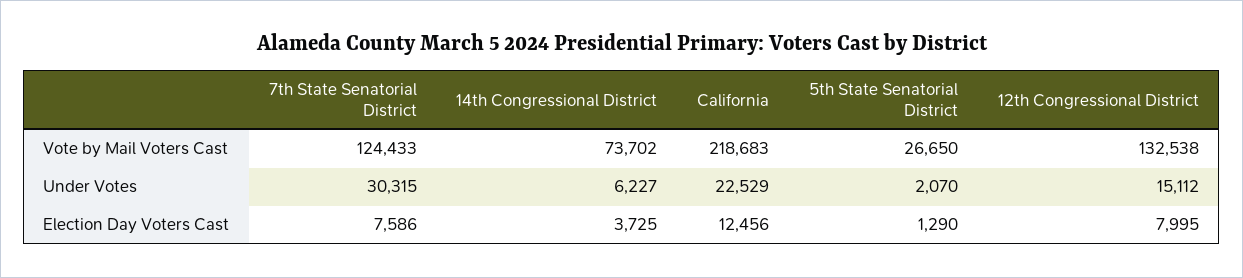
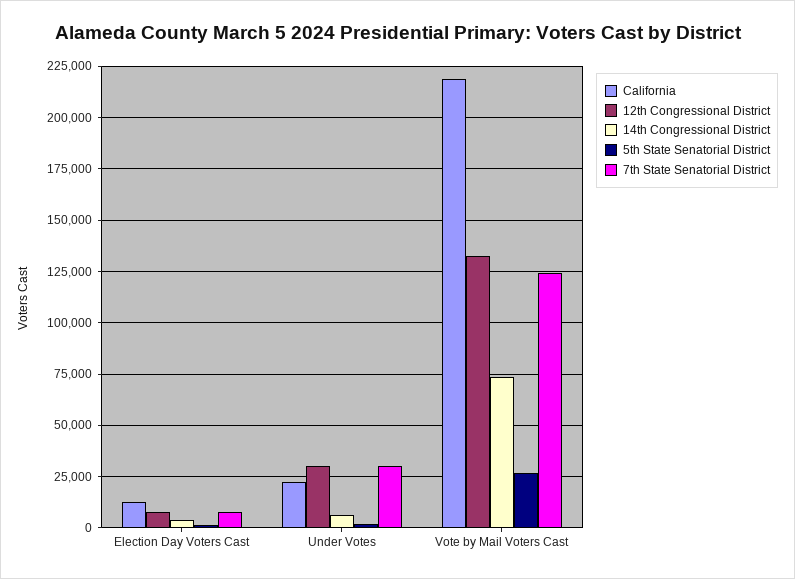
  {
    "7th State Senatorial District": {
      "Vote by Mail Voters Cast": 124433,
      "Under Votes": 30315,
      "Election Day Voters Cast": 7586
    },
    "14th Congressional District": {
      "Vote by Mail Voters Cast": 73702,
      "Under Votes": 6227,
      "Election Day Voters Cast": 3725
    },
    "California": {
      "Vote by Mail Voters Cast": 218683,
      "Under Votes": 22529,
      "Election Day Voters Cast": 12456
    },
    "5th State Senatorial District": {
      "Vote by Mail Voters Cast": 26650,
      "Under Votes": 2070,
      "Election Day Voters Cast": 1290
    },
    "12th Congressional District": {
      "Vote by Mail Voters Cast": 132538,
-     "Under Votes": 15112,
+     "Under Votes": 30000,
      "Election Day Voters Cast": 7995
    }
  }

